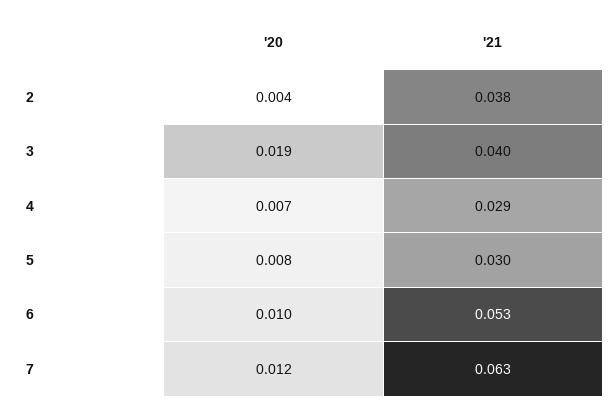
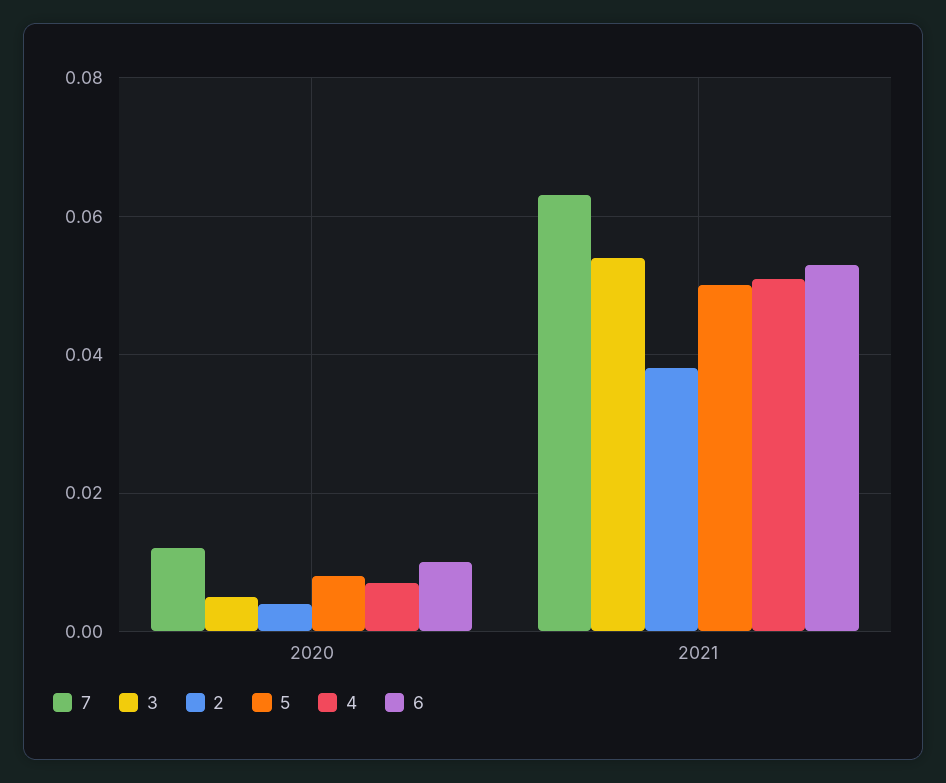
  {
    "2": {
      "'20": 0.004,
      "'21": 0.038
    },
    "3": {
-     "'20": 0.019,
+     "'20": 0.005,
-     "'21": 0.04
+     "'21": 0.055
    },
    "4": {
      "'20": 0.007,
-     "'21": 0.029
+     "'21": 0.05
    },
    "5": {
      "'20": 0.008,
-     "'21": 0.03
+     "'21": 0.05
    },
    "6": {
      "'20": 0.01,
      "'21": 0.053
    },
    "7": {
      "'20": 0.012,
      "'21": 0.063
    }
  }

